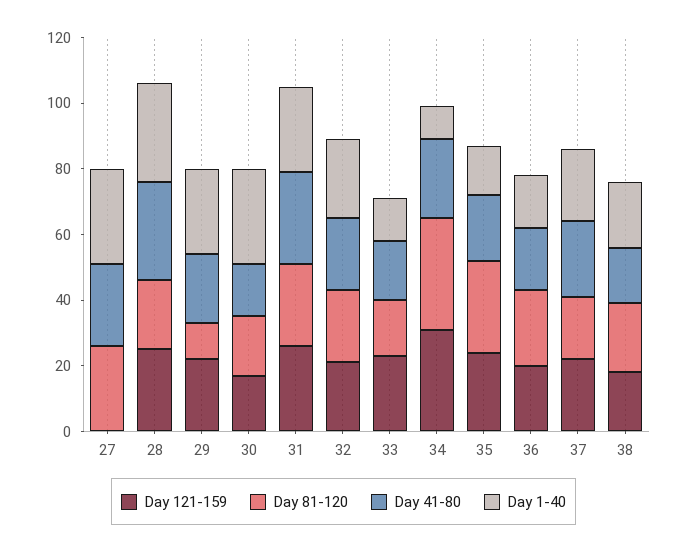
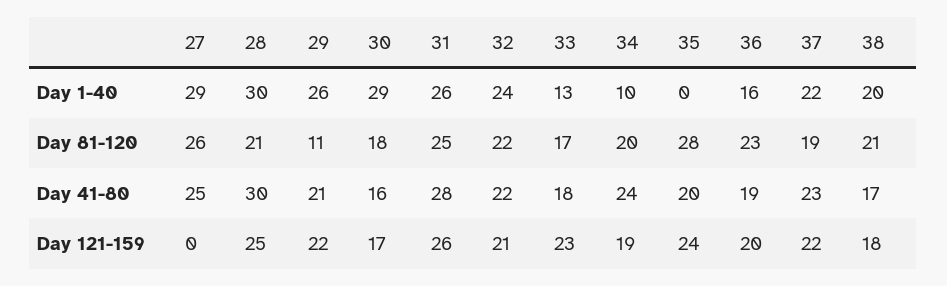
  {
    "Day 121-159": {
      "27": 0,
      "28": 25,
      "29": 22,
      "30": 17,
      "31": 26,
      "32": 21,
      "33": 23,
-     "34": 30,
+     "34": 19,
      "35": 24,
      "36": 20,
      "37": 22,
      "38": 18
    },
    "Day 81-120": {
      "27": 26,
      "28": 21,
      "29": 11,
      "30": 18,
      "31": 25,
      "32": 22,
      "33": 17,
-     "34": 35,
+     "34": 20,
      "35": 28,
      "36": 23,
      "37": 19,
      "38": 21
    },
    "Day 41-80": {
      "27": 25,
      "28": 30,
      "29": 21,
      "30": 16,
      "31": 28,
      "32": 22,
      "33": 18,
      "34": 24,
      "35": 20,
      "36": 19,
      "37": 23,
      "38": 17
    },
    "Day 1-40": {
      "27": 29,
      "28": 30,
      "29": 26,
      "30": 29,
      "31": 26,
      "32": 24,
      "33": 13,
      "34": 10,
-     "35": 15,
+     "35": 0,
      "36": 16,
      "37": 22,
      "38": 20
    }
  }

